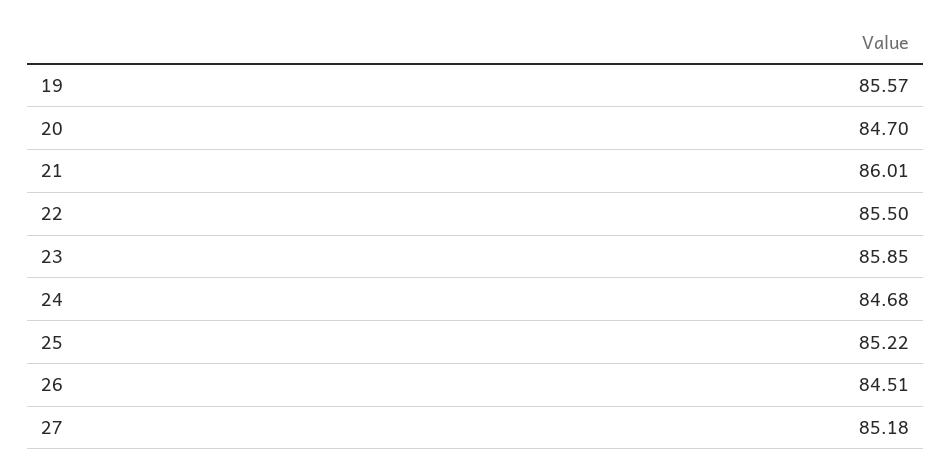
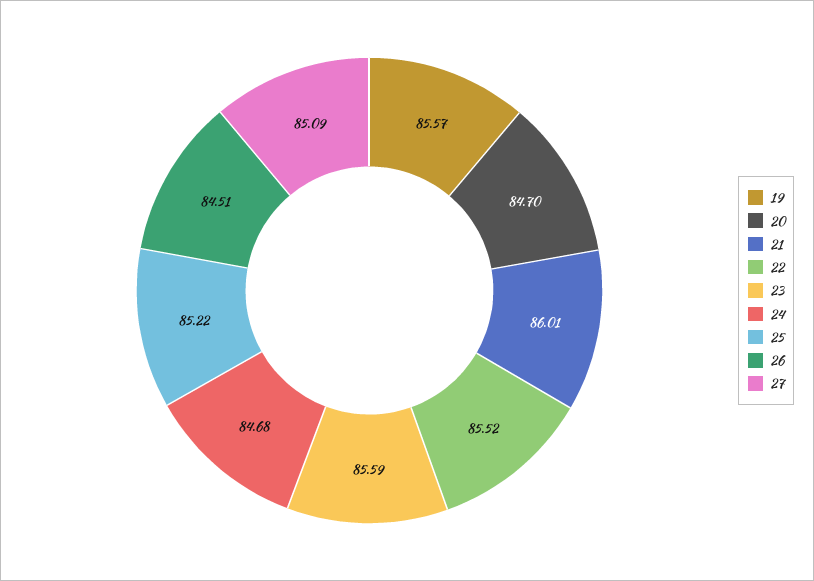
  {
    "19": 85.57,
    "20": 84.7,
    "21": 86.01,
-   "22": 85.5,
+   "22": 85.52,
-   "23": 85.85,
+   "23": 85.59,
    "24": 84.68,
    "25": 85.22,
    "26": 84.51,
-   "27": 85.18
+   "27": 85.09
  }

